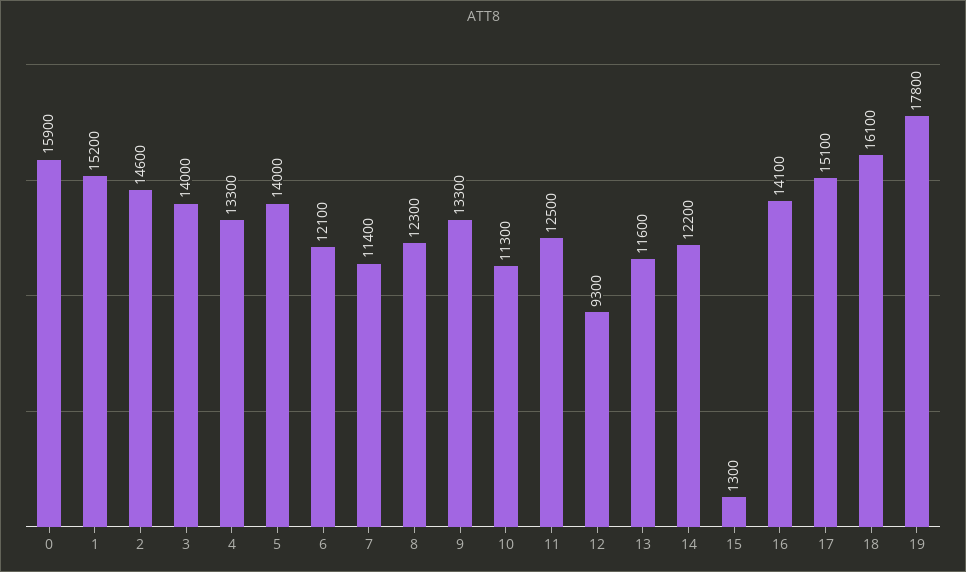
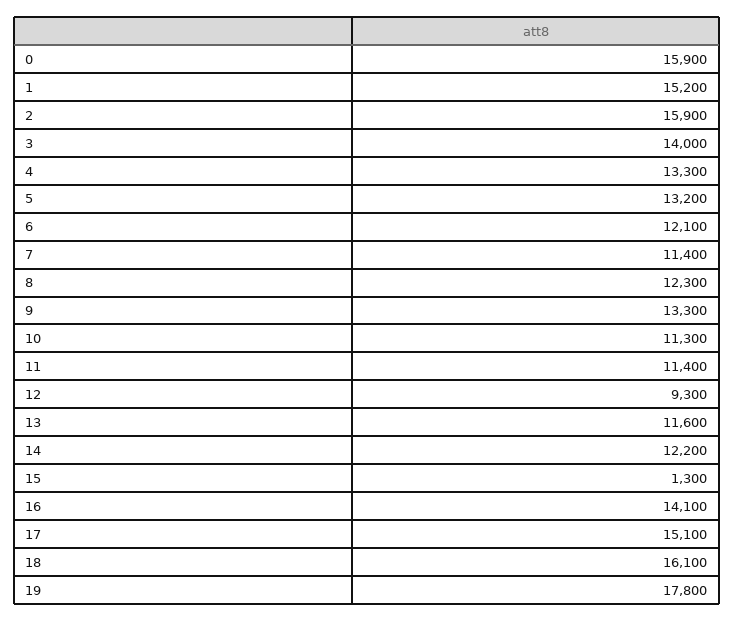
  {
    "0": 15900,
    "1": 15200,
-   "2": 14600,
+   "2": 15900,
    "3": 14000,
    "4": 13300,
-   "5": 14000,
+   "5": 13200,
    "6": 12100,
    "7": 11400,
    "8": 12300,
    "9": 13300,
    "10": 11300,
-   "11": 12500,
+   "11": 11400,
    "12": 9300,
    "13": 11600,
    "14": 12200,
    "15": 1300,
    "16": 14100,
    "17": 15100,
    "18": 16100,
    "19": 17800
  }

